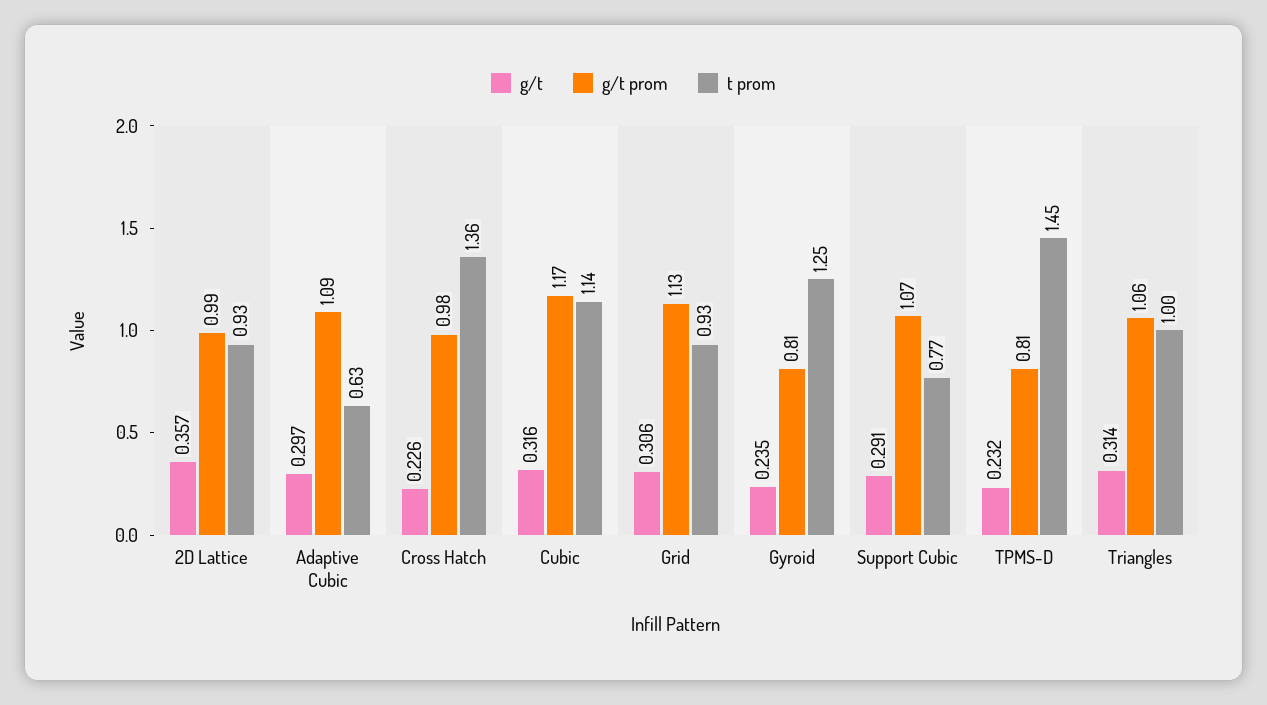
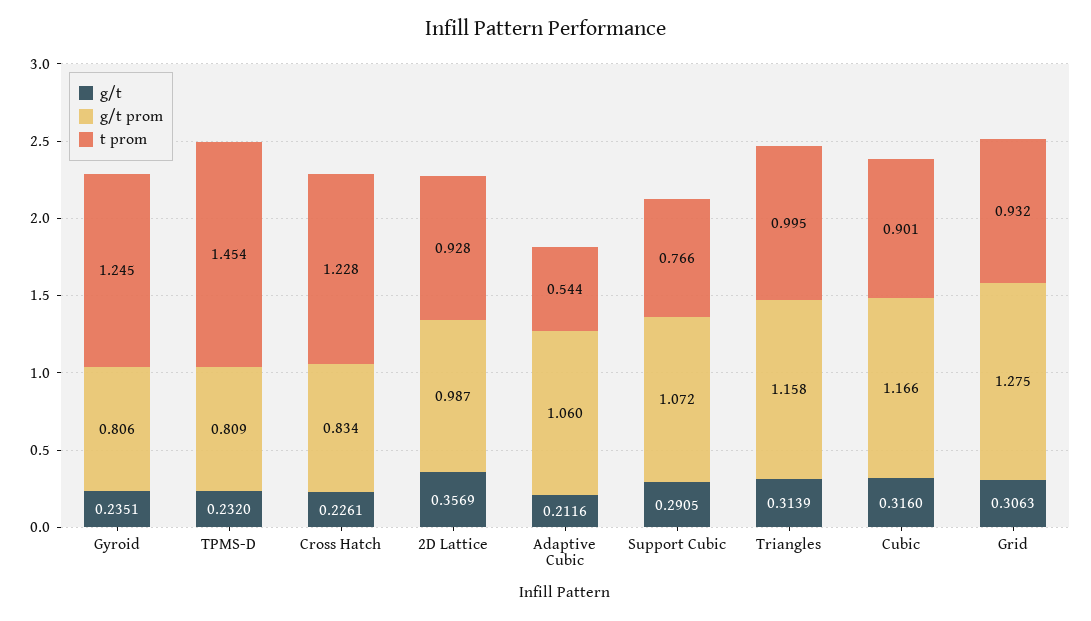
  {
    "g/t": {
      "2D Lattice": 0.3569,
-     "Adaptive Cubic": 0.297,
+     "Adaptive Cubic": 0.2116,
      "Cross Hatch": 0.2261,
      "Cubic": 0.316,
      "Grid": 0.3063,
      "Gyroid": 0.2351,
      "Support Cubic": 0.2905,
      "TPMS-D": 0.232,
      "Triangles": 0.3139
    },
    "g/t prom": {
      "2D Lattice": 0.987,
-     "Adaptive Cubic": 1.09,
+     "Adaptive Cubic": 1.06,
-     "Cross Hatch": 0.98,
+     "Cross Hatch": 0.834,
      "Cubic": 1.166,
-     "Grid": 1.13,
+     "Grid": 1.275,
      "Gyroid": 0.806,
      "Support Cubic": 1.072,
      "TPMS-D": 0.809,
-     "Triangles": 1.06
+     "Triangles": 1.158
    },
    "t prom": {
      "2D Lattice": 0.928,
-     "Adaptive Cubic": 0.63,
+     "Adaptive Cubic": 0.544,
-     "Cross Hatch": 1.36,
+     "Cross Hatch": 1.228,
-     "Cubic": 1.14,
+     "Cubic": 0.901,
      "Grid": 0.932,
      "Gyroid": 1.245,
      "Support Cubic": 0.766,
      "TPMS-D": 1.454,
      "Triangles": 0.995
    }
  }

